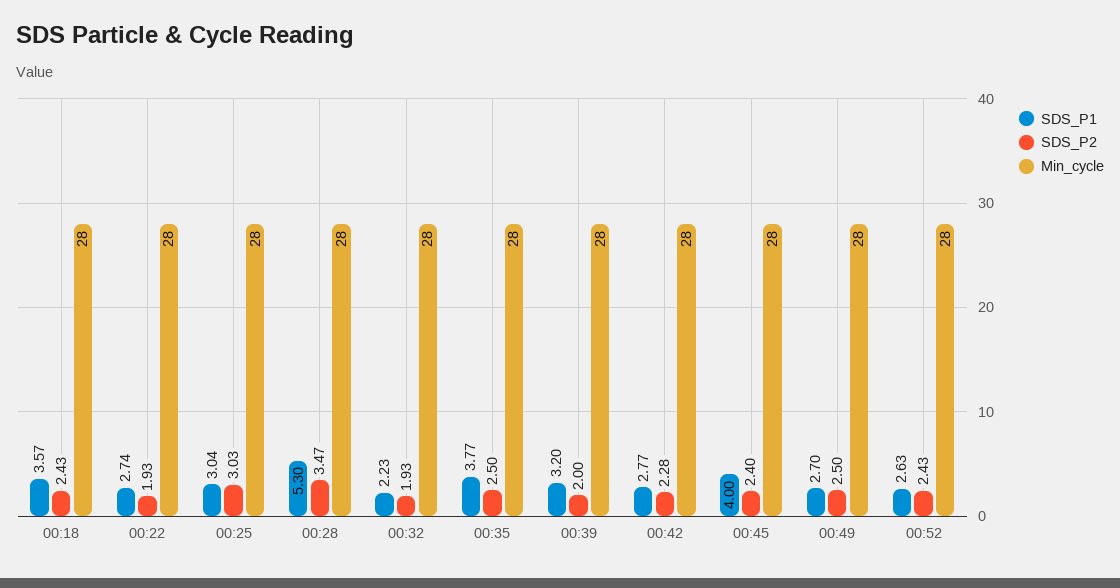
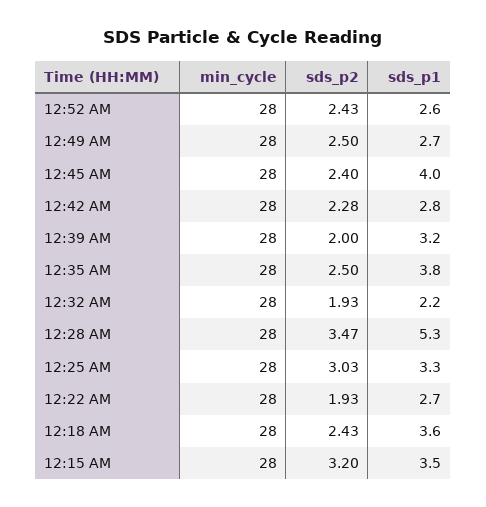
  {
    "SDS_P1": {
      "00:18": 3.57,
      "00:22": 2.74,
-     "00:25": 3.04,
+     "00:25": 3.3,
      "00:28": 5.3,
      "00:32": 2.23,
      "00:35": 3.77,
      "00:39": 3.2,
      "00:42": 2.77,
      "00:45": 4,
      "00:49": 2.7,
-     "00:52": 2.63
+     "00:52": 2.63,
+     "12:15 AM": 3.5
    },
    "SDS_P2": {
      "00:18": 2.43,
      "00:22": 1.93,
      "00:25": 3.03,
      "00:28": 3.47,
      "00:32": 1.93,
      "00:35": 2.5,
      "00:39": 2,
      "00:42": 2.28,
      "00:45": 2.4,
      "00:49": 2.5,
-     "00:52": 2.43
+     "00:52": 2.43,
+     "12:15 AM": 3.2
    },
    "Min_cycle": {
      "00:18": 28,
      "00:22": 28,
      "00:25": 28,
      "00:28": 28,
      "00:32": 28,
      "00:35": 28,
      "00:39": 28,
      "00:42": 28,
      "00:45": 28,
      "00:49": 28,
-     "00:52": 28
+     "00:52": 28,
+     "12:15 AM": 28
    }
  }

